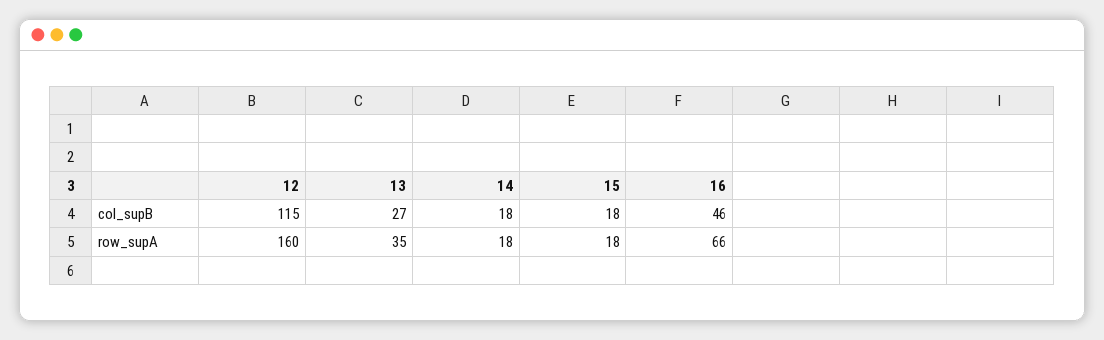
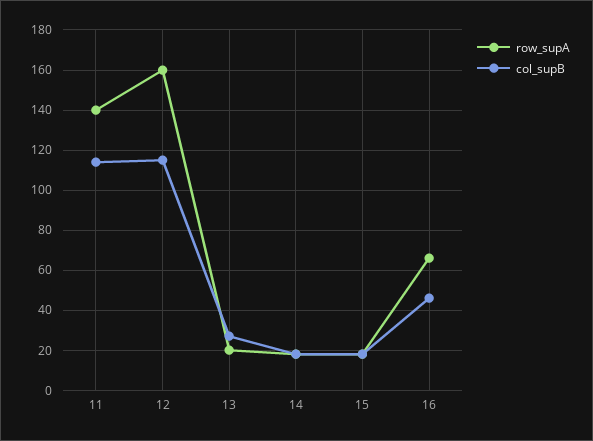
  {
    "col_supB": {
      "12": 115,
      "13": 27,
      "14": 18,
      "15": 18,
-     "16": 46
+     "16": 46,
+     "11": 115
    },
    "row_supA": {
      "12": 160,
-     "13": 35,
+     "13": 20,
      "14": 18,
      "15": 18,
-     "16": 66
+     "16": 66,
+     "11": 140
    }
  }

